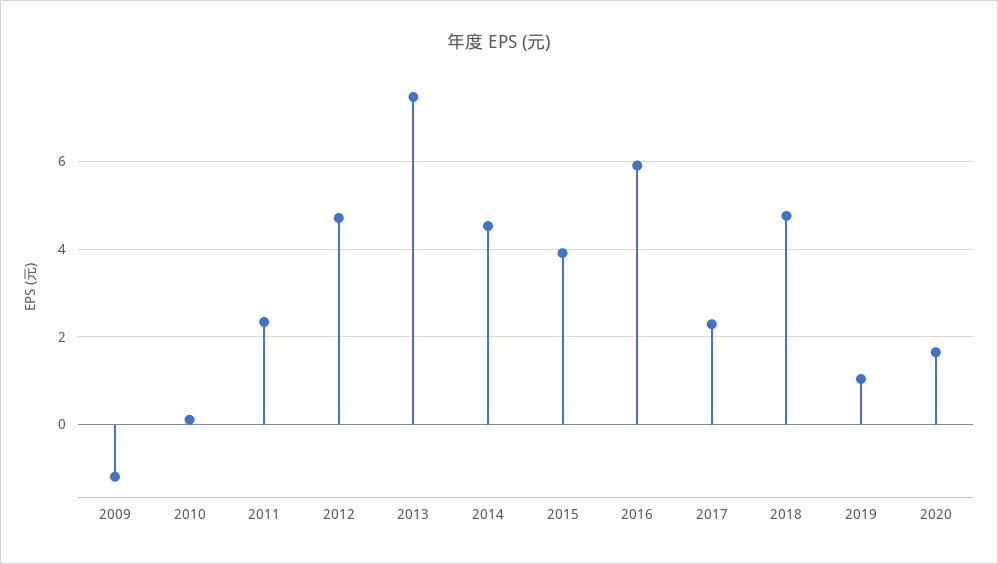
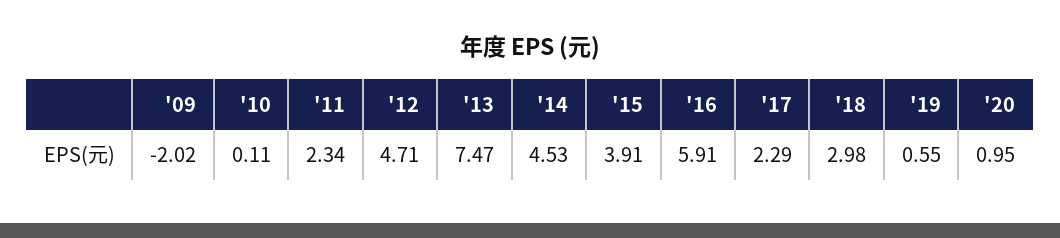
  {
-   "2009": -1.2,
+   "2009": -2.02,
    "2010": 0.11,
    "2011": 2.34,
    "2012": 4.71,
    "2013": 7.47,
    "2014": 4.53,
    "2015": 3.91,
    "2016": 5.91,
    "2017": 2.29,
-   "2018": 4.8,
+   "2018": 2.98,
-   "2019": 1,
+   "2019": 0.55,
-   "2020": 1.6
+   "2020": 0.95
  }

